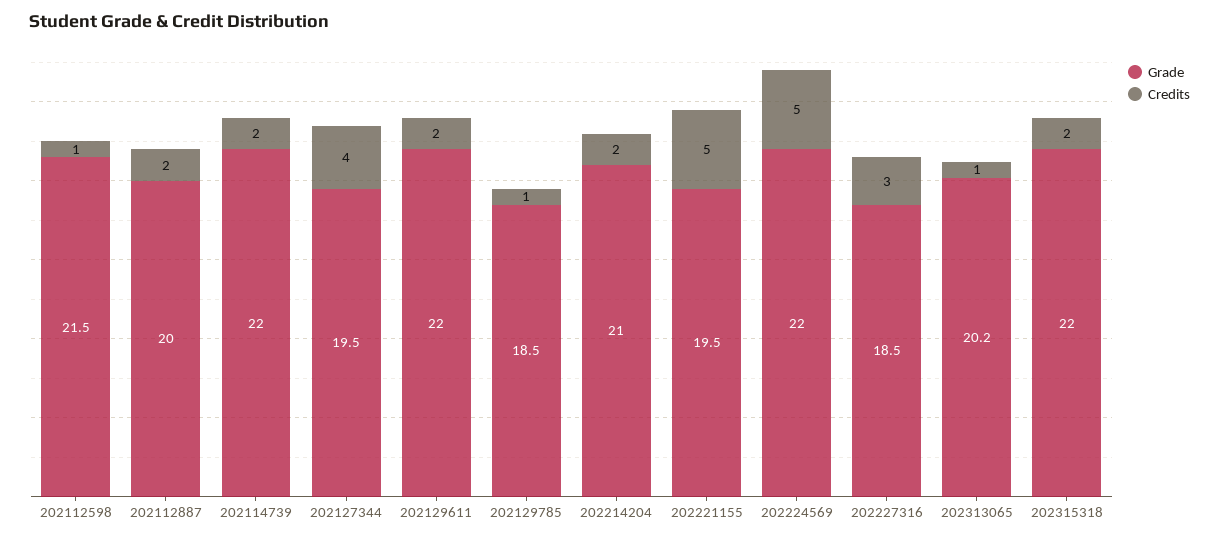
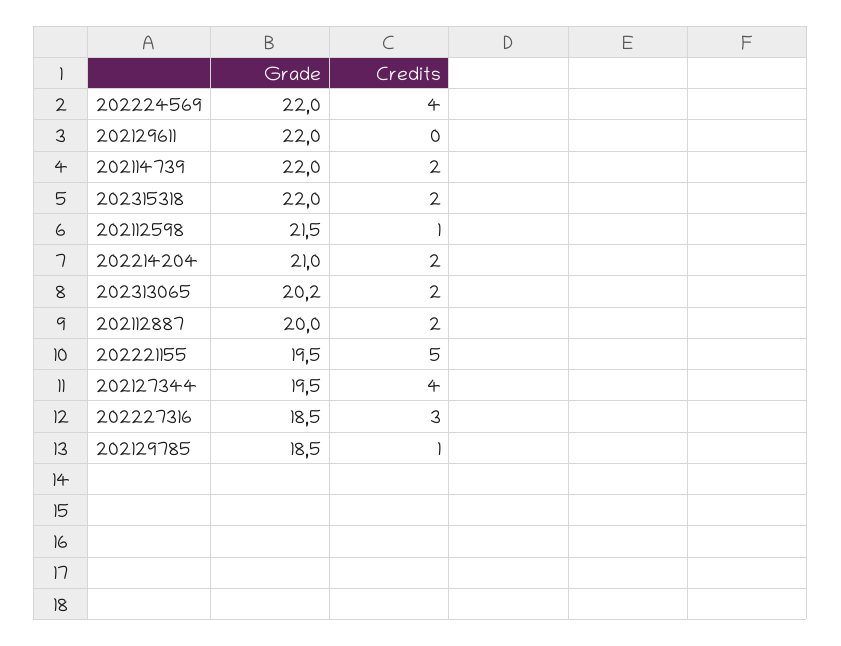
  {
    "Grade": {
      "202112598": 21.5,
      "202112887": 20,
      "202114739": 22,
      "202127344": 19.5,
      "202129611": 22,
      "202129785": 18.5,
      "202214204": 21,
      "202221155": 19.5,
      "202224569": 22,
      "202227316": 18.5,
      "202313065": 20.2,
      "202315318": 22
    },
    "Credits": {
      "202112598": 1,
      "202112887": 2,
      "202114739": 2,
      "202127344": 4,
-     "202129611": 2,
+     "202129611": 0,
      "202129785": 1,
      "202214204": 2,
      "202221155": 5,
-     "202224569": 5,
+     "202224569": 4,
      "202227316": 3,
-     "202313065": 1,
+     "202313065": 2,
      "202315318": 2
    }
  }

